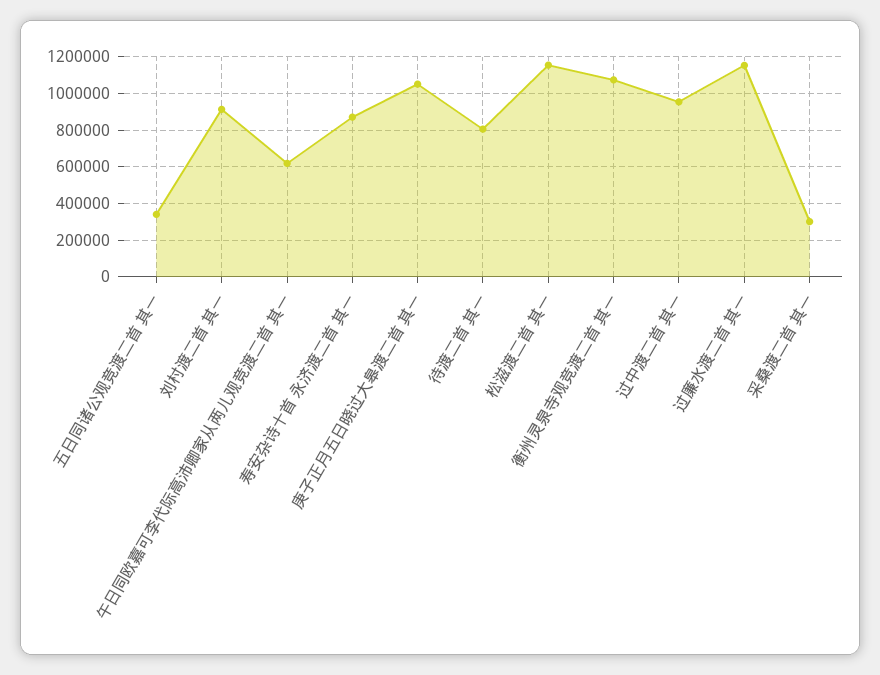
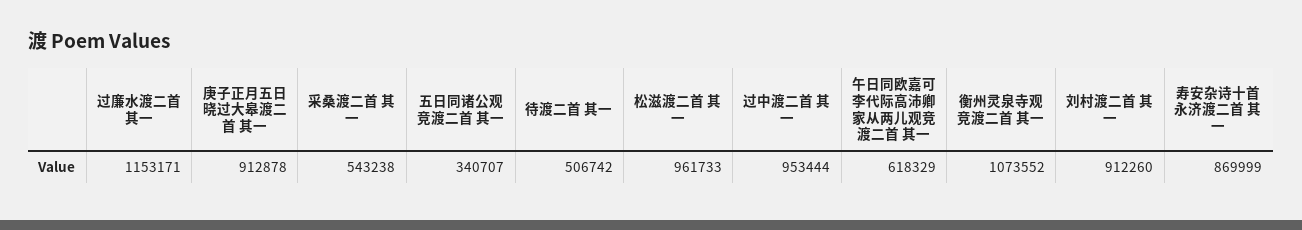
  {
    "五日同诸公观竞渡二首 其一": 340707,
    "刘村渡二首 其一": 912260,
    "午日同欧嘉可李代际高沛卿家从两儿观竞渡二首 其一": 618329,
    "寿安杂诗十首 永济渡二首 其一": 869999,
-   "庚子正月五日晓过大皋渡二首 其一": 1050000,
+   "庚子正月五日晓过大皋渡二首 其一": 912878,
-   "待渡二首 其一": 800000,
+   "待渡二首 其一": 506742,
-   "松滋渡二首 其一": 1150000,
+   "松滋渡二首 其一": 961733,
    "衡州灵泉寺观竞渡二首 其一": 1073552,
    "过中渡二首 其一": 953444,
    "过廉水渡二首 其一": 1153171,
-   "采桑渡二首 其一": 300000
+   "采桑渡二首 其一": 543238
  }

